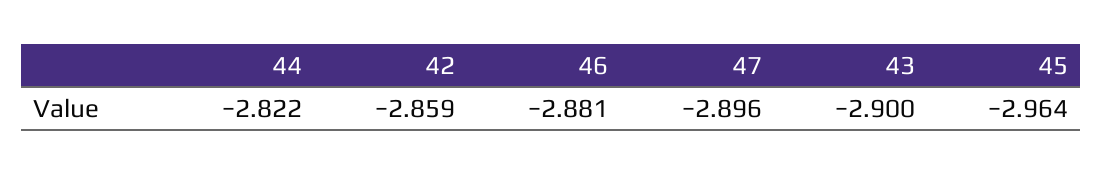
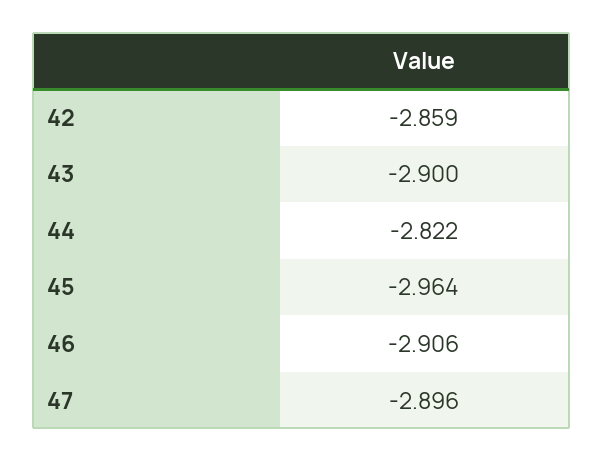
  {
    "44": -2.822,
    "42": -2.859,
-   "46": -2.881,
+   "46": -2.906,
    "47": -2.896,
    "43": -2.9,
    "45": -2.964
  }

